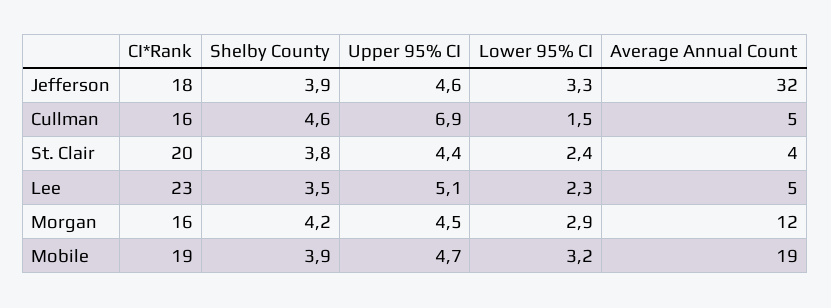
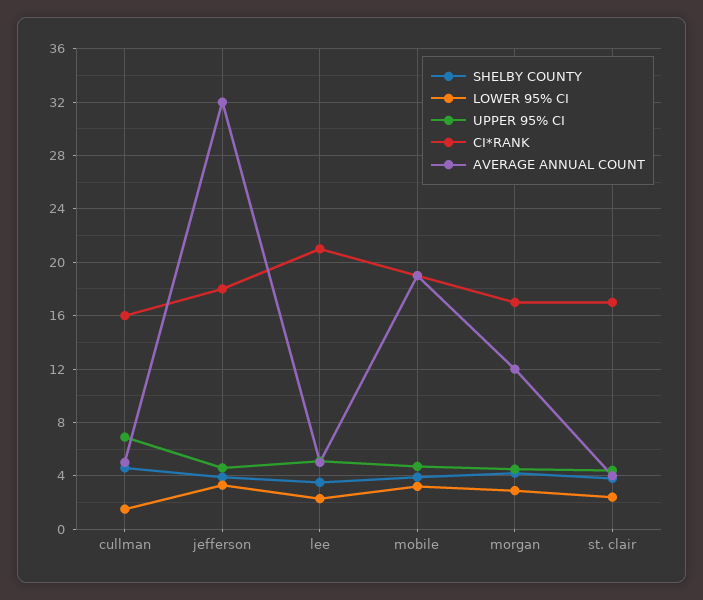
  {
    "CI*Rank": {
      "Jefferson": 18,
      "Cullman": 16,
-     "St. Clair": 20,
+     "St. Clair": 17,
-     "Lee": 23,
+     "Lee": 21,
-     "Morgan": 16,
+     "Morgan": 17,
      "Mobile": 19
    },
    "Shelby County": {
      "Jefferson": 3.9,
      "Cullman": 4.6,
      "St. Clair": 3.8,
      "Lee": 3.5,
      "Morgan": 4.2,
      "Mobile": 3.9
    },
    "Upper 95% CI": {
      "Jefferson": 4.6,
      "Cullman": 6.9,
      "St. Clair": 4.4,
      "Lee": 5.1,
      "Morgan": 4.5,
      "Mobile": 4.7
    },
    "Lower 95% CI": {
      "Jefferson": 3.3,
      "Cullman": 1.5,
      "St. Clair": 2.4,
      "Lee": 2.3,
      "Morgan": 2.9,
      "Mobile": 3.2
    },
    "Average Annual Count": {
      "Jefferson": 32,
      "Cullman": 5,
      "St. Clair": 4,
      "Lee": 5,
      "Morgan": 12,
      "Mobile": 19
    }
  }

